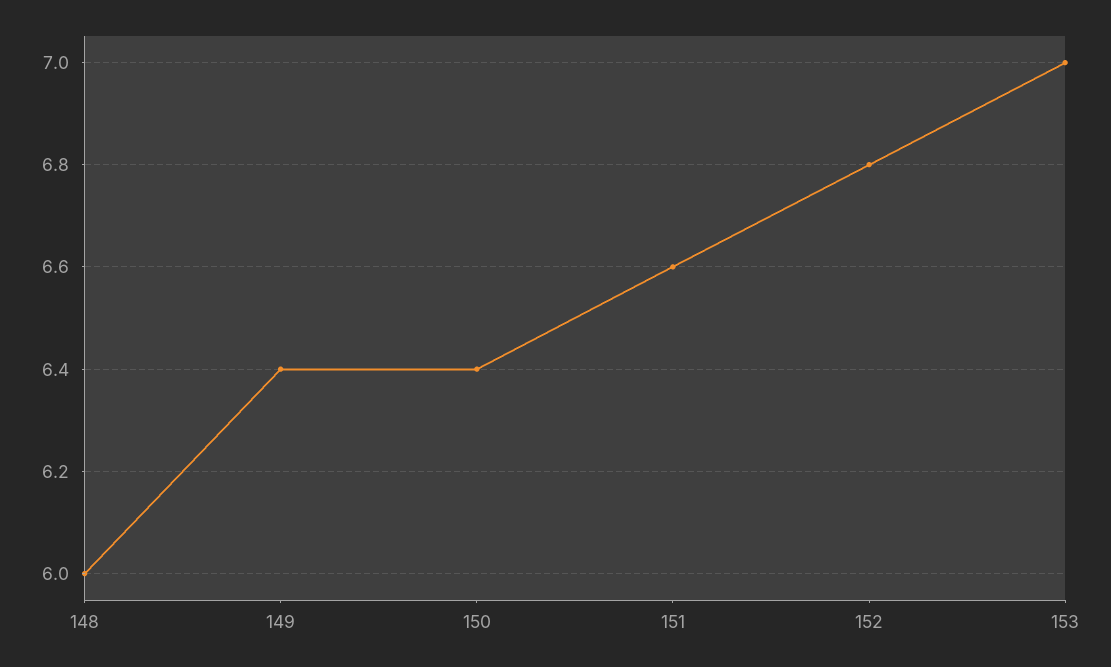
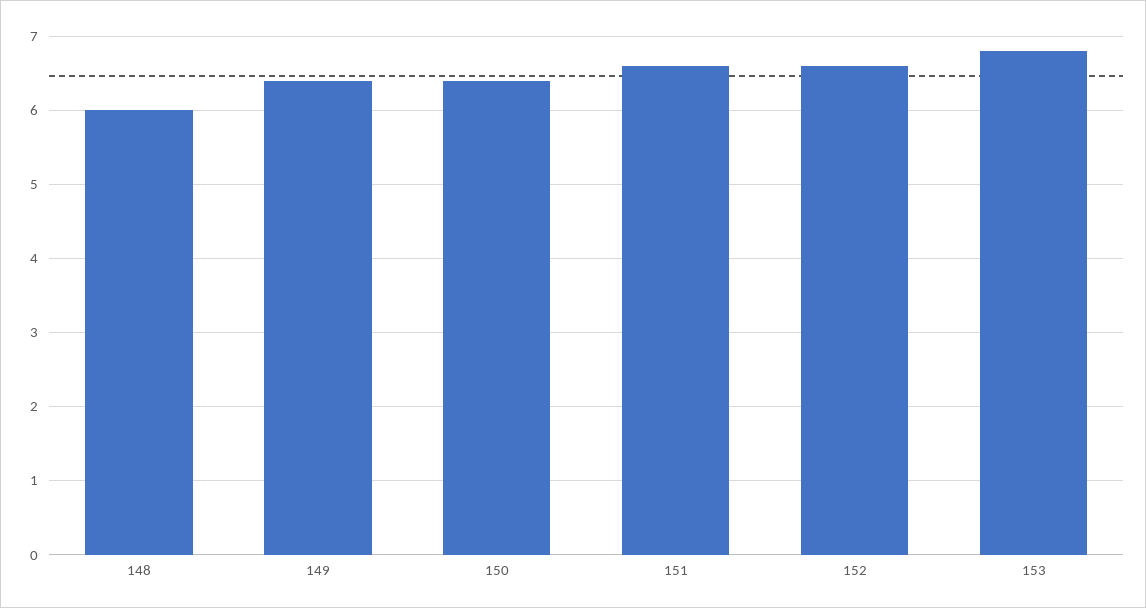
  {
    "148": 6,
    "149": 6.4,
    "150": 6.4,
    "151": 6.6,
-   "152": 6.8,
+   "152": 6.6,
-   "153": 7
+   "153": 6.8
  }

